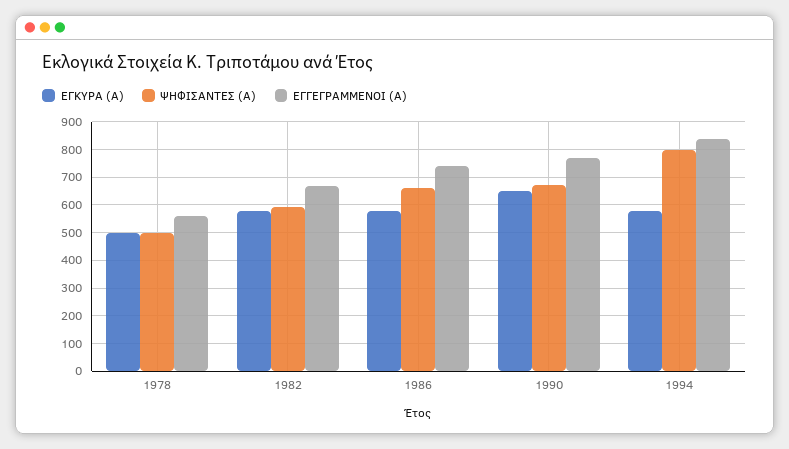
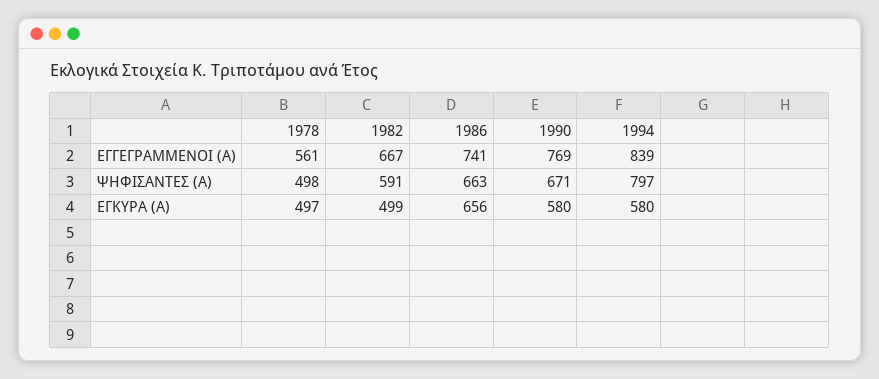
  {
    "ΕΓΚΥΡΑ (Α)": {
      "1978": 497,
-     "1982": 575,
+     "1982": 499,
-     "1986": 575,
+     "1986": 656,
-     "1990": 650,
+     "1990": 580,
      "1994": 580
    },
    "ΨΗΦΙΣΑΝΤΕΣ (Α)": {
      "1978": 498,
      "1982": 591,
      "1986": 663,
      "1990": 671,
      "1994": 797
    },
    "ΕΓΓΕΓΡΑΜΜΕΝΟΙ (Α)": {
      "1978": 561,
      "1982": 667,
      "1986": 741,
      "1990": 769,
      "1994": 839
    }
  }

